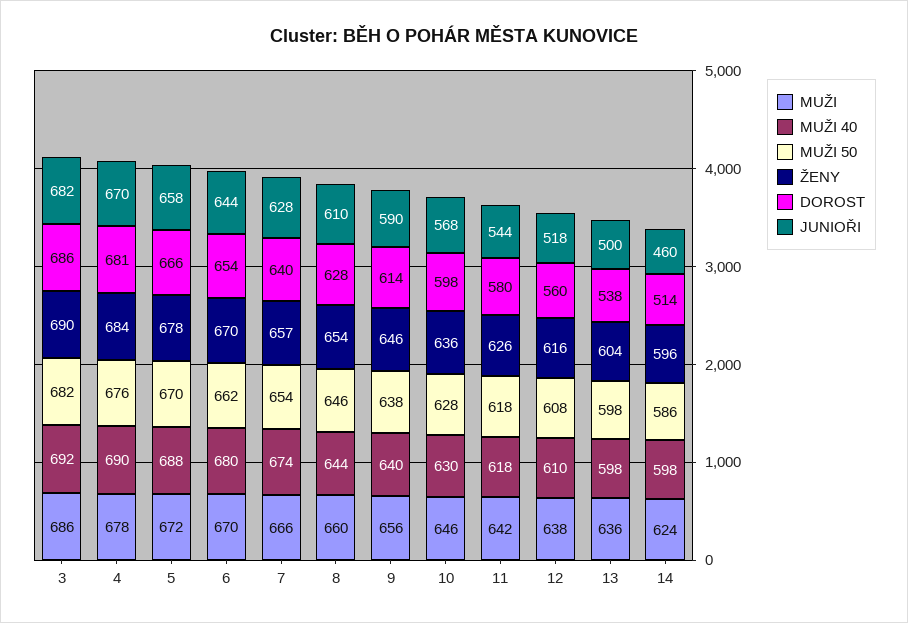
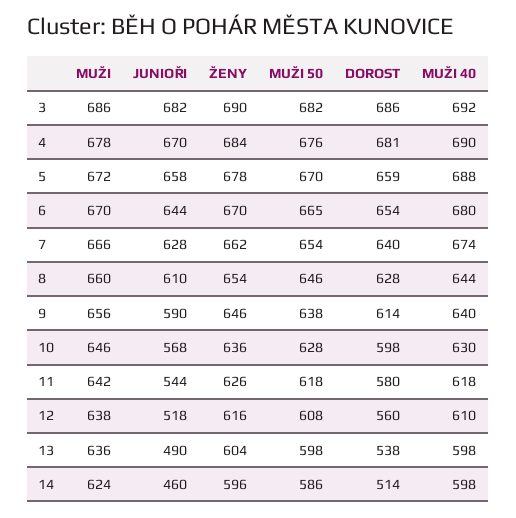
  {
    "MUŽI": {
      "3": 686,
      "4": 678,
      "5": 672,
      "6": 670,
      "7": 666,
      "8": 660,
      "9": 656,
      "10": 646,
      "11": 642,
      "12": 638,
      "13": 636,
      "14": 624
    },
    "MUŽI 40": {
      "3": 692,
      "4": 690,
      "5": 688,
      "6": 680,
      "7": 674,
      "8": 644,
      "9": 640,
      "10": 630,
      "11": 618,
      "12": 610,
      "13": 598,
      "14": 598
    },
    "MUŽI 50": {
      "3": 682,
      "4": 676,
      "5": 670,
-     "6": 662,
+     "6": 665,
      "7": 654,
      "8": 646,
      "9": 638,
      "10": 628,
      "11": 618,
      "12": 608,
      "13": 598,
      "14": 586
    },
    "ŽENY": {
      "3": 690,
      "4": 684,
      "5": 678,
      "6": 670,
-     "7": 657,
+     "7": 662,
      "8": 654,
      "9": 646,
      "10": 636,
      "11": 626,
      "12": 616,
      "13": 604,
      "14": 596
    },
    "DOROST": {
      "3": 686,
      "4": 681,
-     "5": 666,
+     "5": 659,
      "6": 654,
      "7": 640,
      "8": 628,
      "9": 614,
      "10": 598,
      "11": 580,
      "12": 560,
      "13": 538,
      "14": 514
    },
    "JUNIOŘI": {
      "3": 682,
      "4": 670,
      "5": 658,
      "6": 644,
      "7": 628,
      "8": 610,
      "9": 590,
      "10": 568,
      "11": 544,
      "12": 518,
-     "13": 500,
+     "13": 490,
      "14": 460
    }
  }

